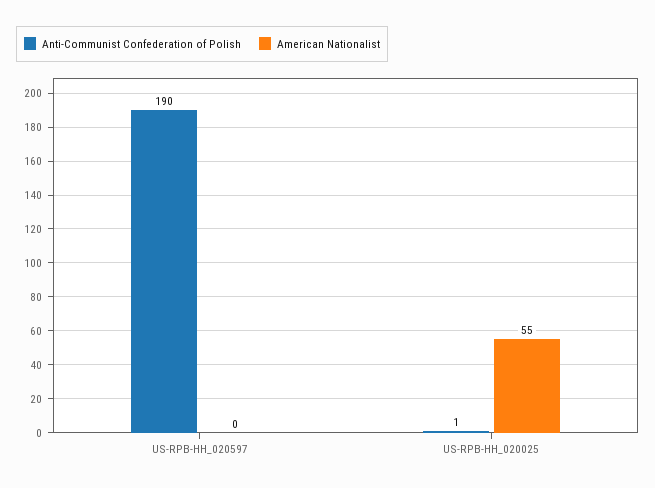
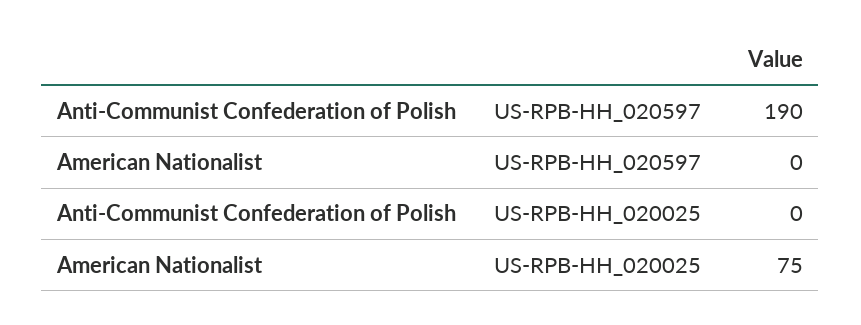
  {
    "Anti-Communist Confederation of Polish": {
      "US-RPB-HH_020597": 190,
-     "US-RPB-HH_020025": 1
+     "US-RPB-HH_020025": 0
    },
    "American Nationalist": {
      "US-RPB-HH_020597": 0,
-     "US-RPB-HH_020025": 55
+     "US-RPB-HH_020025": 75
    }
  }

